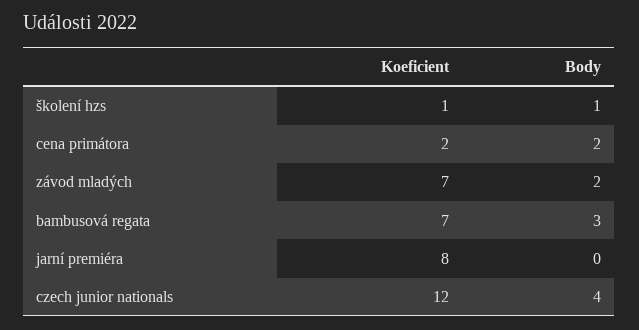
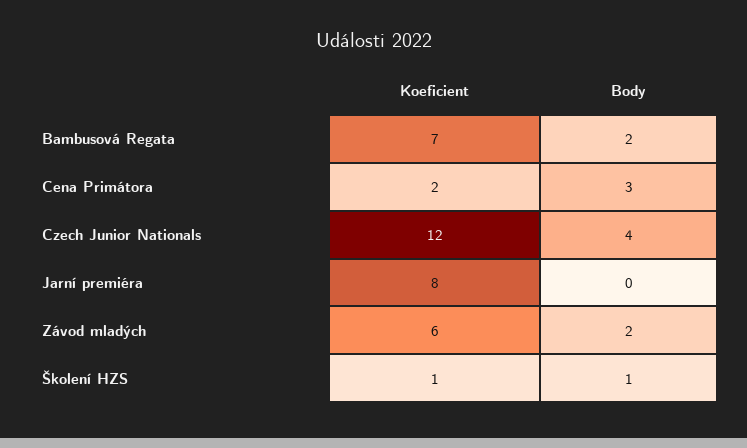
  {
    "Koeficient": {
      "školení hzs": 1,
      "cena primátora": 2,
-     "závod mladých": 7,
+     "závod mladých": 6,
      "bambusová regata": 7,
      "jarní premiéra": 8,
      "czech junior nationals": 12
    },
    "Body": {
      "školení hzs": 1,
-     "cena primátora": 2,
+     "cena primátora": 3,
      "závod mladých": 2,
-     "bambusová regata": 3,
+     "bambusová regata": 2,
      "jarní premiéra": 0,
      "czech junior nationals": 4
    }
  }

